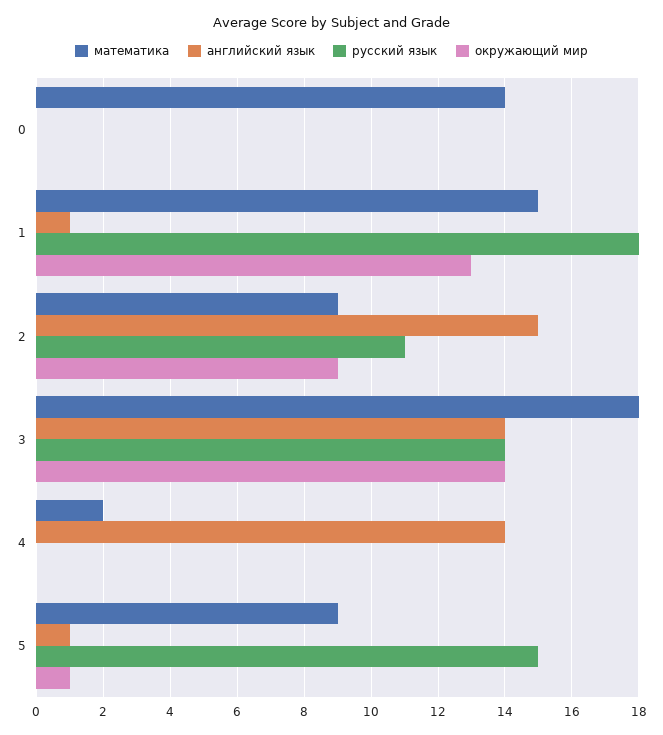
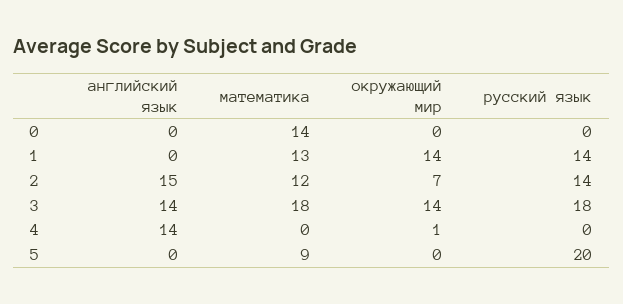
  {
    "математика": {
      "0": 14,
-     "1": 15,
+     "1": 13,
-     "2": 9,
+     "2": 12,
      "3": 18,
-     "4": 2,
+     "4": 0,
      "5": 9
    },
    "английский язык": {
      "0": 0,
-     "1": 1,
+     "1": 0,
      "2": 15,
      "3": 14,
      "4": 14,
-     "5": 1
+     "5": 0
    },
    "русский язык": {
      "0": 0,
-     "1": 18,
+     "1": 14,
-     "2": 11,
+     "2": 14,
-     "3": 14,
+     "3": 18,
      "4": 0,
-     "5": 15
+     "5": 20
    },
    "окружающий мир": {
      "0": 0,
-     "1": 13,
+     "1": 14,
-     "2": 9,
+     "2": 7,
      "3": 14,
-     "4": 0,
+     "4": 1,
-     "5": 1
+     "5": 0
    }
  }

